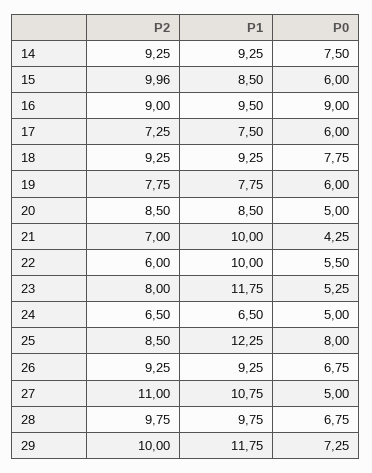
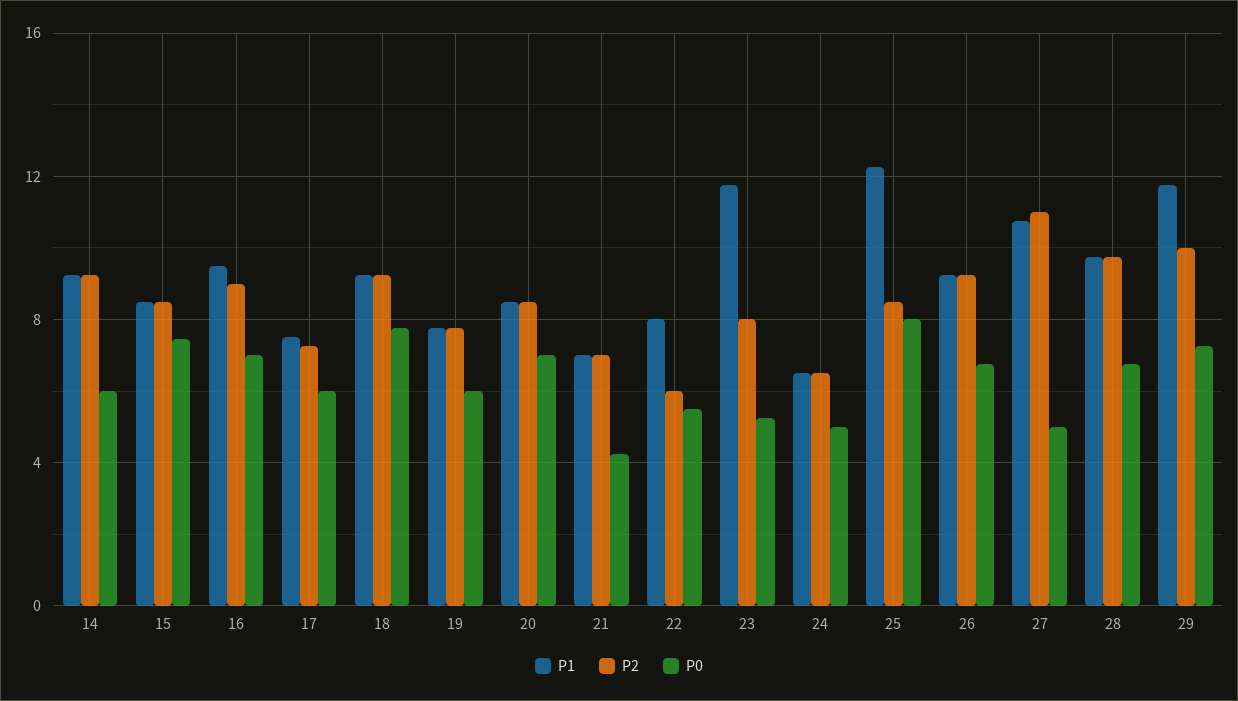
  {
    "P2": {
      "14": 9.25,
-     "15": 9.96,
+     "15": 8.5,
      "16": 9,
      "17": 7.25,
      "18": 9.25,
      "19": 7.75,
      "20": 8.5,
      "21": 7,
      "22": 6,
      "23": 8,
      "24": 6.5,
      "25": 8.5,
      "26": 9.25,
      "27": 11,
      "28": 9.75,
      "29": 10
    },
    "P1": {
      "14": 9.25,
      "15": 8.5,
      "16": 9.5,
      "17": 7.5,
      "18": 9.25,
      "19": 7.75,
      "20": 8.5,
-     "21": 10,
+     "21": 7,
-     "22": 10,
+     "22": 8,
      "23": 11.75,
      "24": 6.5,
      "25": 12.25,
      "26": 9.25,
      "27": 10.75,
      "28": 9.75,
      "29": 11.75
    },
    "P0": {
-     "14": 7.5,
+     "14": 6,
-     "15": 6,
+     "15": 7.5,
-     "16": 9,
+     "16": 7,
      "17": 6,
      "18": 7.75,
      "19": 6,
-     "20": 5,
+     "20": 7,
      "21": 4.25,
      "22": 5.5,
      "23": 5.25,
      "24": 5,
      "25": 8,
      "26": 6.75,
      "27": 5,
      "28": 6.75,
      "29": 7.25
    }
  }

